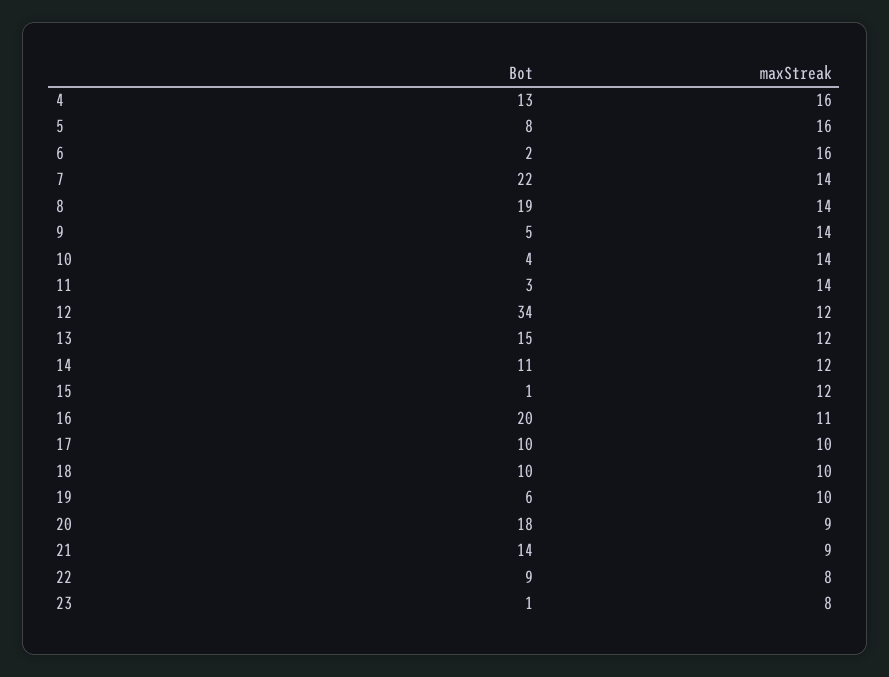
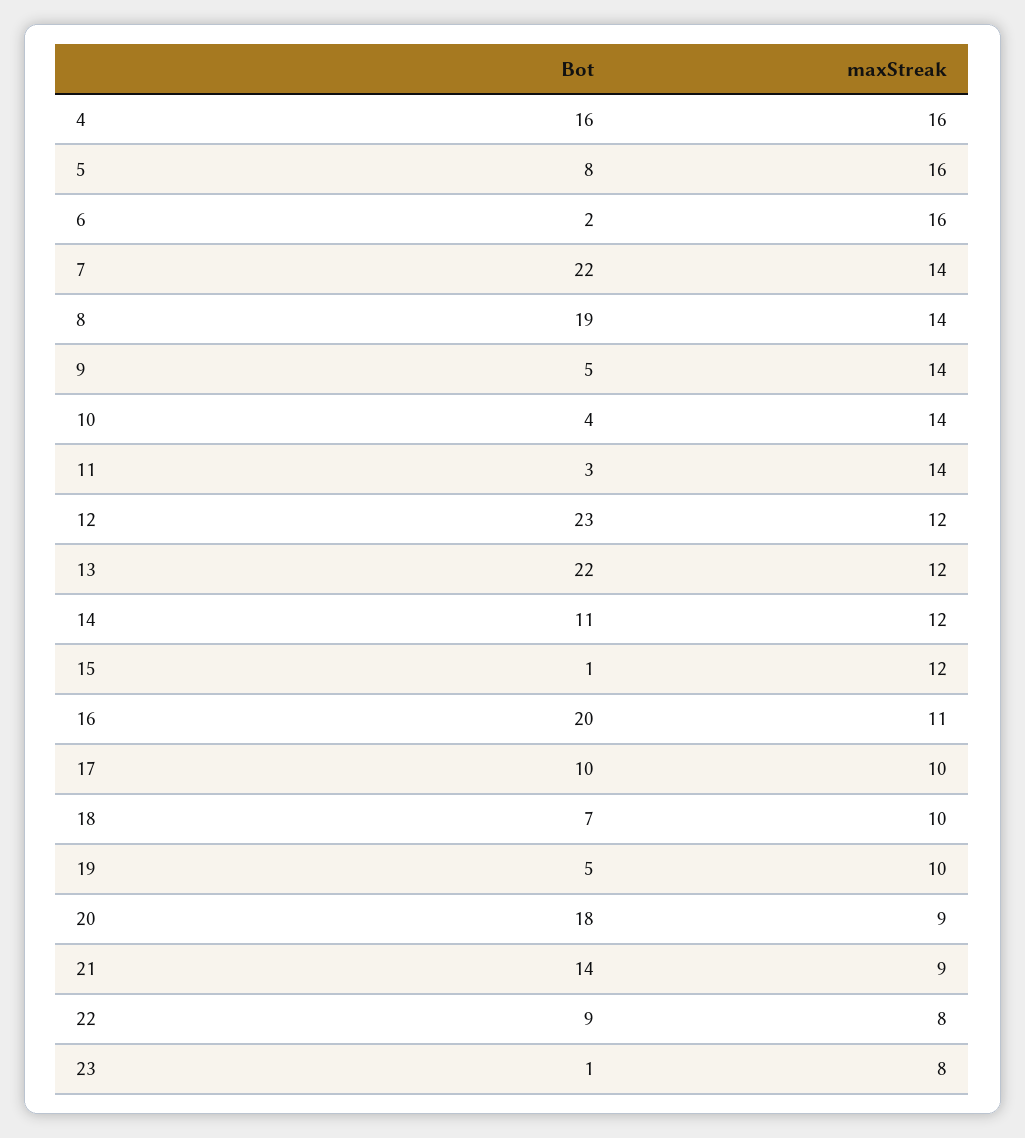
  {
    "Bot": {
-     "4": 13,
+     "4": 16,
      "5": 8,
      "6": 2,
      "7": 22,
      "8": 19,
      "9": 5,
      "10": 4,
      "11": 3,
-     "12": 34,
+     "12": 23,
-     "13": 15,
+     "13": 22,
      "14": 11,
      "15": 1,
      "16": 20,
      "17": 10,
-     "18": 10,
+     "18": 7,
-     "19": 6,
+     "19": 5,
      "20": 18,
      "21": 14,
      "22": 9,
      "23": 1
    },
    "maxStreak": {
      "4": 16,
      "5": 16,
      "6": 16,
      "7": 14,
      "8": 14,
      "9": 14,
      "10": 14,
      "11": 14,
      "12": 12,
      "13": 12,
      "14": 12,
      "15": 12,
      "16": 11,
      "17": 10,
      "18": 10,
      "19": 10,
      "20": 9,
      "21": 9,
      "22": 8,
      "23": 8
    }
  }

